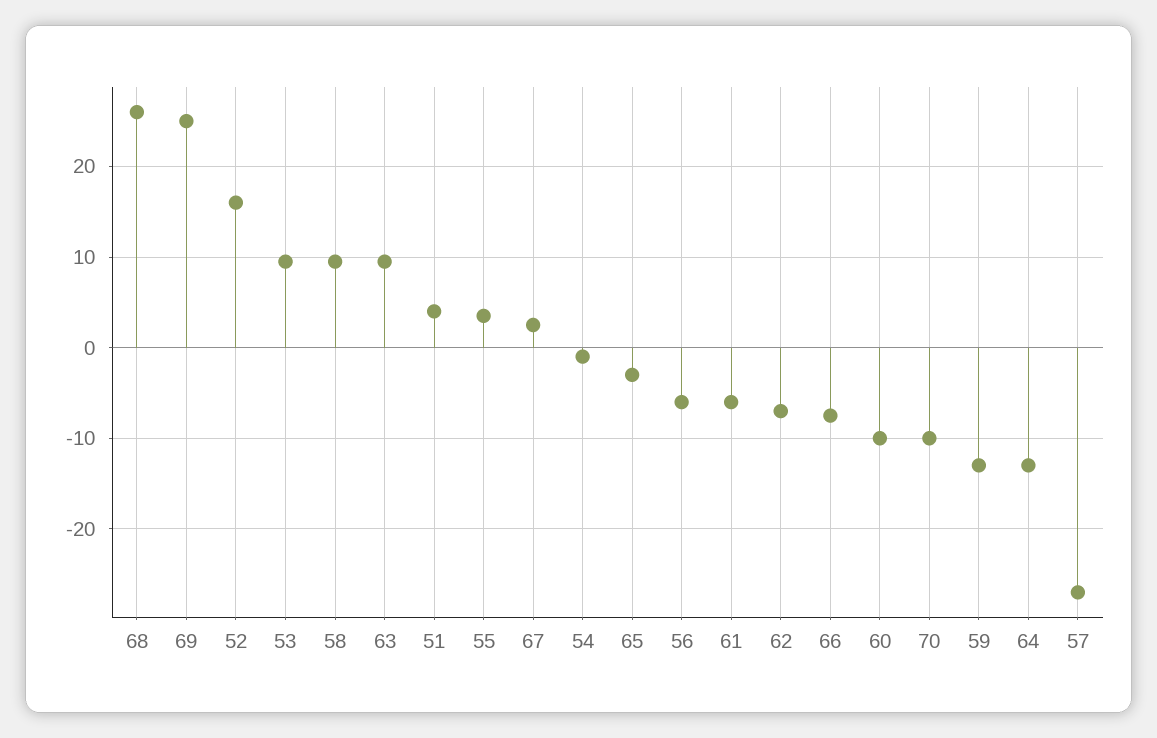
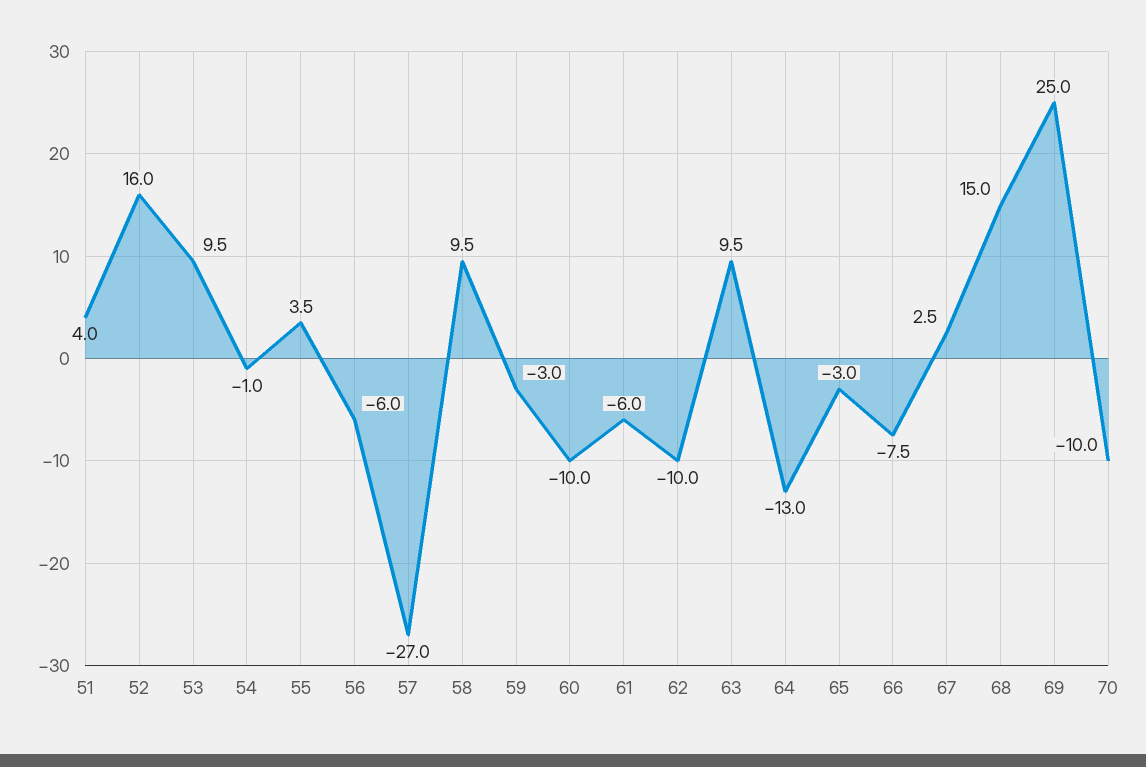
  {
-   "68": 26,
+   "68": 15,
    "69": 25,
    "52": 16,
    "53": 9.5,
    "58": 9.5,
    "63": 9.5,
    "51": 4,
    "55": 3.5,
    "67": 2.5,
    "54": -1,
    "65": -3,
    "56": -6,
    "61": -6,
-   "62": -7,
+   "62": -10,
    "66": -7.5,
    "60": -10,
    "70": -10,
-   "59": -13,
+   "59": -3,
    "64": -13,
    "57": -27
  }

